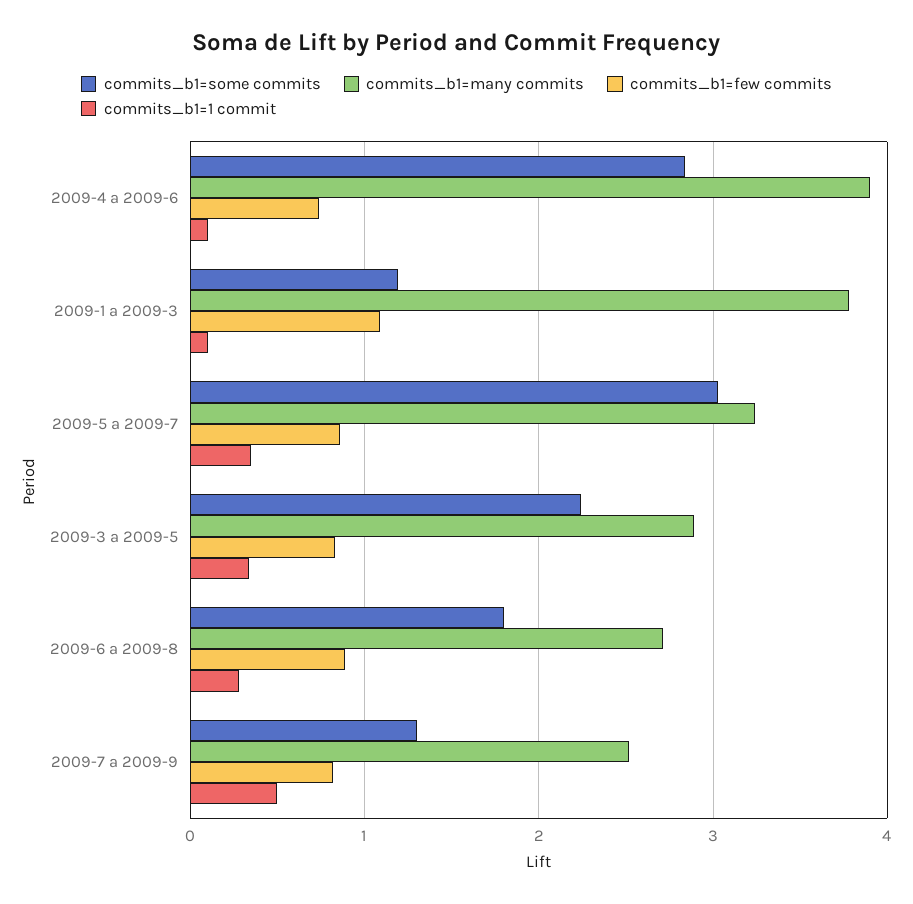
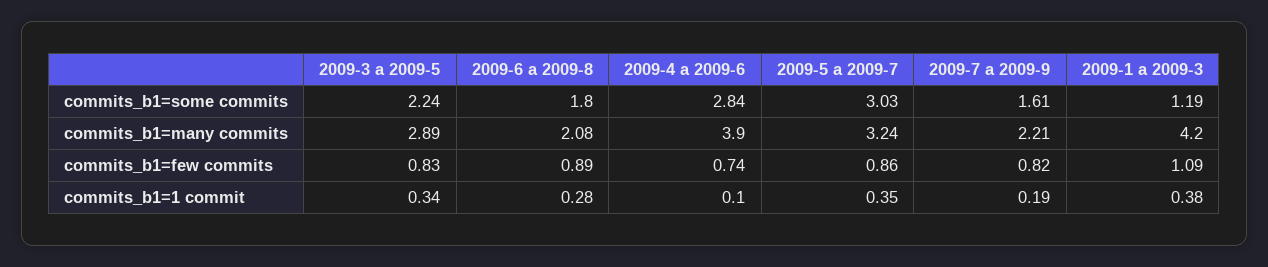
  {
    "commits_b1=some commits": {
      "2009-4 a 2009-6": 2.84,
      "2009-1 a 2009-3": 1.19,
      "2009-5 a 2009-7": 3.03,
      "2009-3 a 2009-5": 2.24,
      "2009-6 a 2009-8": 1.8,
-     "2009-7 a 2009-9": 1.3
+     "2009-7 a 2009-9": 1.61
    },
    "commits_b1=many commits": {
      "2009-4 a 2009-6": 3.9,
-     "2009-1 a 2009-3": 3.8,
+     "2009-1 a 2009-3": 4.2,
      "2009-5 a 2009-7": 3.24,
      "2009-3 a 2009-5": 2.89,
-     "2009-6 a 2009-8": 2.7,
+     "2009-6 a 2009-8": 2.08,
-     "2009-7 a 2009-9": 2.5
+     "2009-7 a 2009-9": 2.21
    },
    "commits_b1=few commits": {
      "2009-4 a 2009-6": 0.74,
      "2009-1 a 2009-3": 1.09,
      "2009-5 a 2009-7": 0.86,
      "2009-3 a 2009-5": 0.83,
      "2009-6 a 2009-8": 0.89,
      "2009-7 a 2009-9": 0.82
    },
    "commits_b1=1 commit": {
      "2009-4 a 2009-6": 0.1,
-     "2009-1 a 2009-3": 0.1,
+     "2009-1 a 2009-3": 0.38,
      "2009-5 a 2009-7": 0.35,
      "2009-3 a 2009-5": 0.34,
      "2009-6 a 2009-8": 0.28,
-     "2009-7 a 2009-9": 0.5
+     "2009-7 a 2009-9": 0.19
    }
  }

